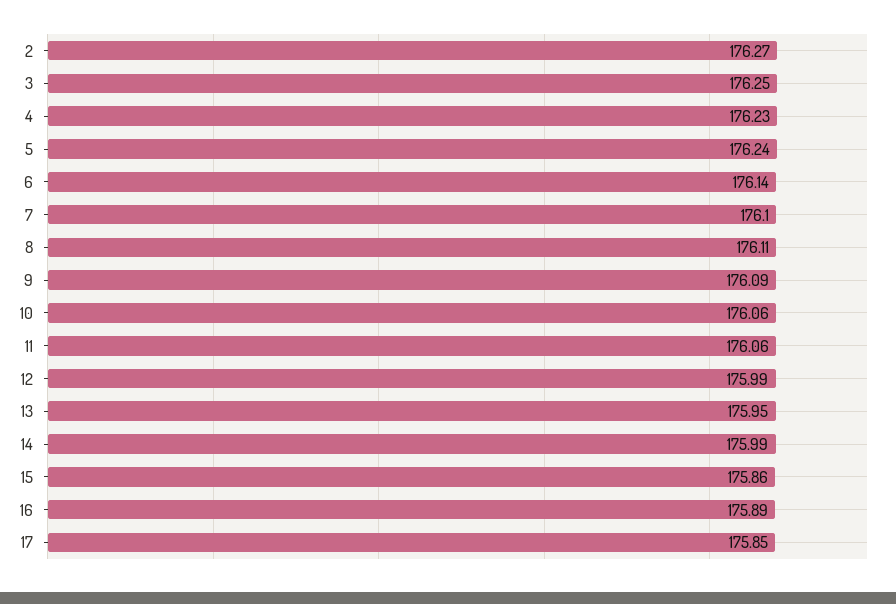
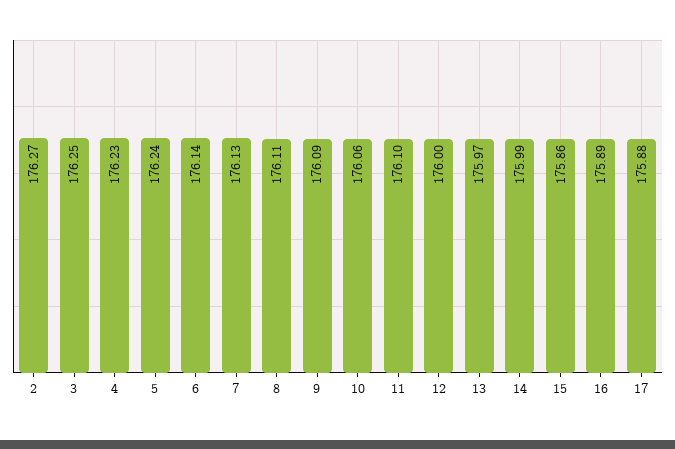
  {
    "2": 176.27,
    "3": 176.25,
    "4": 176.23,
    "5": 176.24,
    "6": 176.14,
-   "7": 176.1,
+   "7": 176.13,
    "8": 176.11,
    "9": 176.09,
    "10": 176.06,
-   "11": 176.06,
+   "11": 176.1,
-   "12": 175.99,
+   "12": 176,
-   "13": 175.95,
+   "13": 175.97,
    "14": 175.99,
    "15": 175.86,
    "16": 175.89,
-   "17": 175.85
+   "17": 175.88
  }

